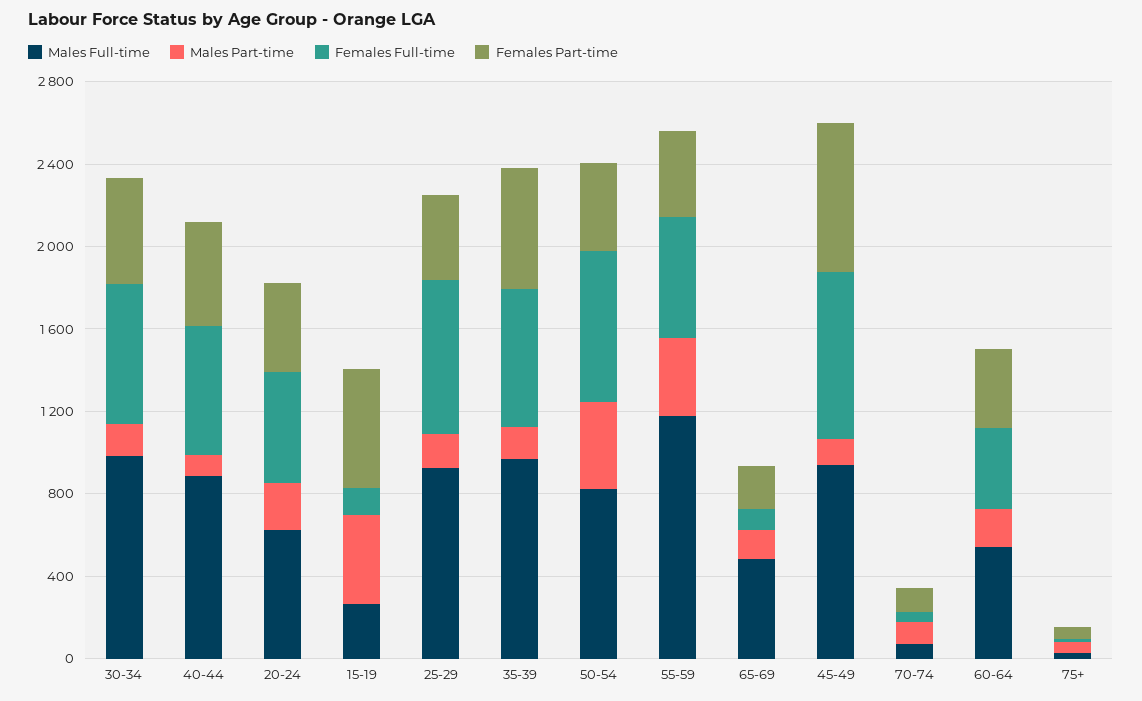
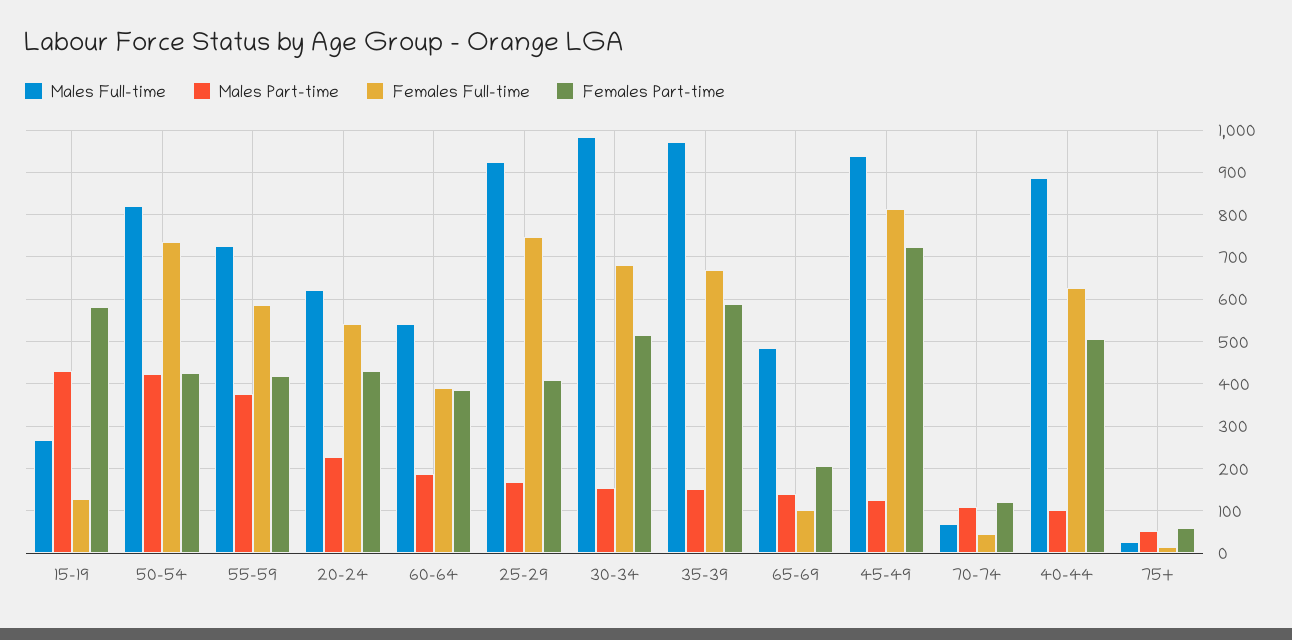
  {
    "Males Full-time": {
      "30-34": 980,
      "40-44": 880,
      "20-24": 620,
      "15-19": 260,
      "25-29": 920,
      "35-39": 980,
      "50-54": 820,
-     "55-59": 1200,
+     "55-59": 720,
      "65-69": 480,
      "45-49": 940,
      "70-74": 60,
      "60-64": 540,
      "75+": 20
    },
    "Males Part-time": {
      "30-34": 160,
      "40-44": 100,
      "20-24": 220,
      "15-19": 440,
      "25-29": 160,
      "35-39": 160,
      "50-54": 420,
      "55-59": 380,
      "65-69": 140,
      "45-49": 120,
      "70-74": 120,
      "60-64": 180,
      "75+": 60
    },
    "Females Full-time": {
      "30-34": 680,
      "40-44": 620,
      "20-24": 540,
      "15-19": 120,
      "25-29": 740,
      "35-39": 680,
      "50-54": 740,
      "55-59": 580,
      "65-69": 100,
      "45-49": 820,
      "70-74": 40,
      "60-64": 400,
      "75+": 20
    },
    "Females Part-time": {
      "30-34": 520,
      "40-44": 500,
      "20-24": 440,
      "15-19": 580,
      "25-29": 400,
      "35-39": 580,
      "50-54": 420,
      "55-59": 420,
      "65-69": 200,
      "45-49": 720,
      "70-74": 120,
      "60-64": 380,
      "75+": 60
    }
  }

